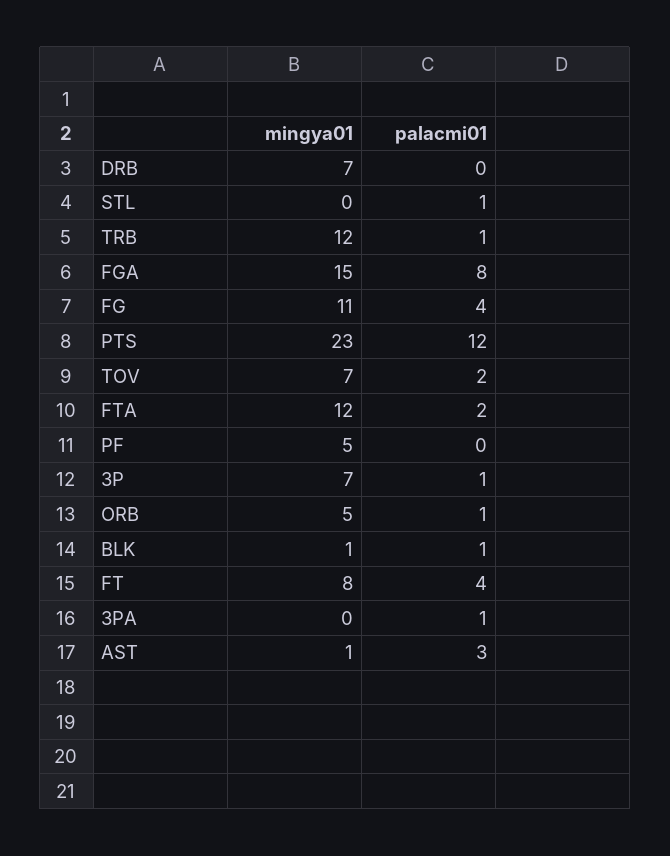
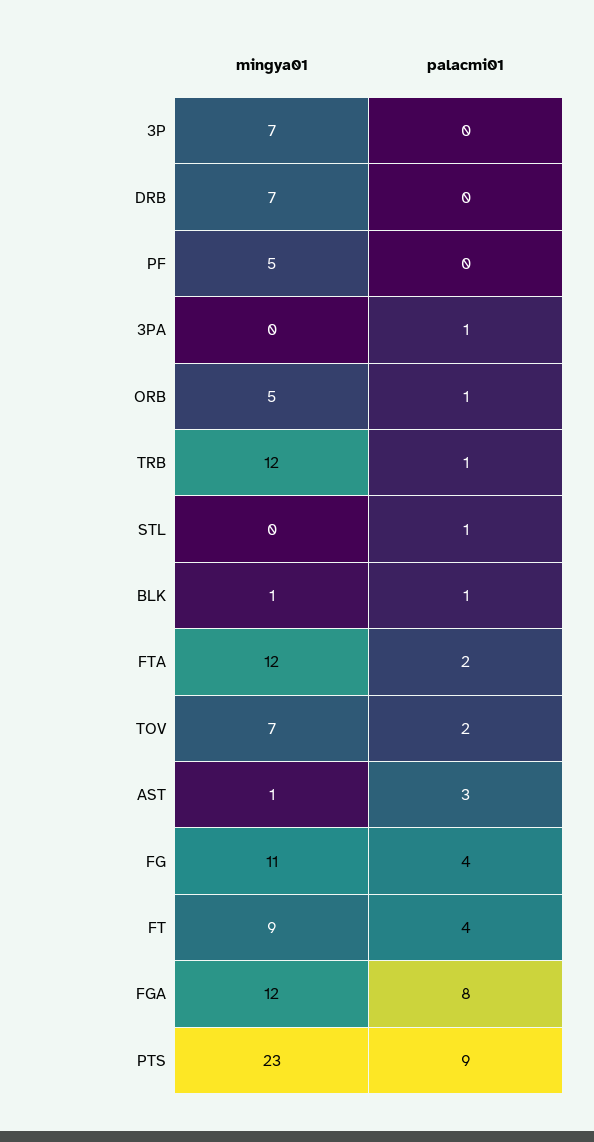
  {
    "mingya01": {
      "DRB": 7,
      "STL": 0,
      "TRB": 12,
-     "FGA": 15,
+     "FGA": 12,
      "FG": 11,
      "PTS": 23,
      "TOV": 7,
      "FTA": 12,
      "PF": 5,
      "3P": 7,
      "ORB": 5,
      "BLK": 1,
-     "FT": 8,
+     "FT": 9,
      "3PA": 0,
      "AST": 1
    },
    "palacmi01": {
      "DRB": 0,
      "STL": 1,
      "TRB": 1,
      "FGA": 8,
      "FG": 4,
-     "PTS": 12,
+     "PTS": 9,
      "TOV": 2,
      "FTA": 2,
      "PF": 0,
-     "3P": 1,
+     "3P": 0,
      "ORB": 1,
      "BLK": 1,
      "FT": 4,
      "3PA": 1,
      "AST": 3
    }
  }

